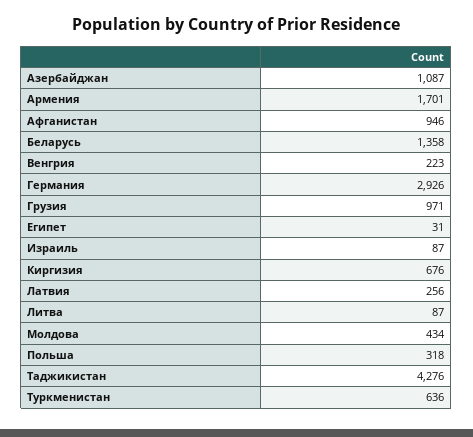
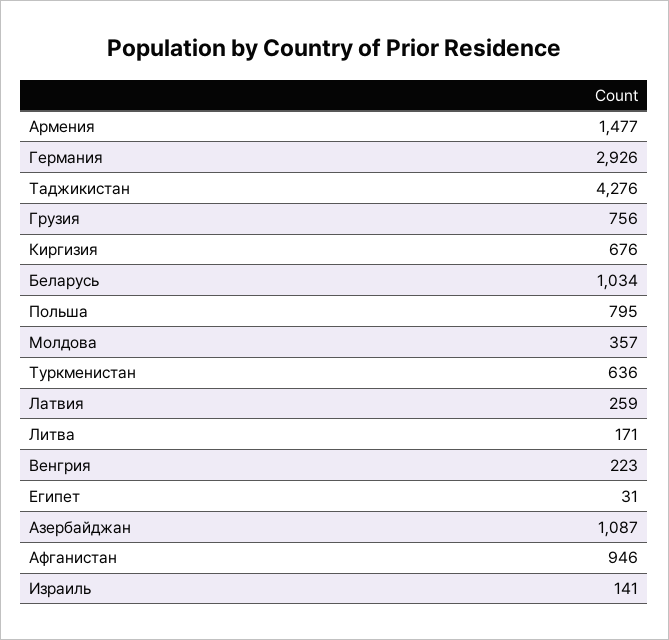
  {
    "Азербайджан": 1087,
-   "Армения": 1701,
+   "Армения": 1477,
    "Афганистан": 946,
-   "Беларусь": 1358,
+   "Беларусь": 1034,
    "Венгрия": 223,
    "Германия": 2926,
-   "Грузия": 971,
+   "Грузия": 756,
    "Египет": 31,
-   "Израиль": 87,
+   "Израиль": 141,
    "Киргизия": 676,
-   "Латвия": 256,
+   "Латвия": 259,
-   "Литва": 87,
+   "Литва": 171,
-   "Молдова": 434,
+   "Молдова": 357,
-   "Польша": 318,
+   "Польша": 795,
    "Таджикистан": 4276,
    "Туркменистан": 636
  }

